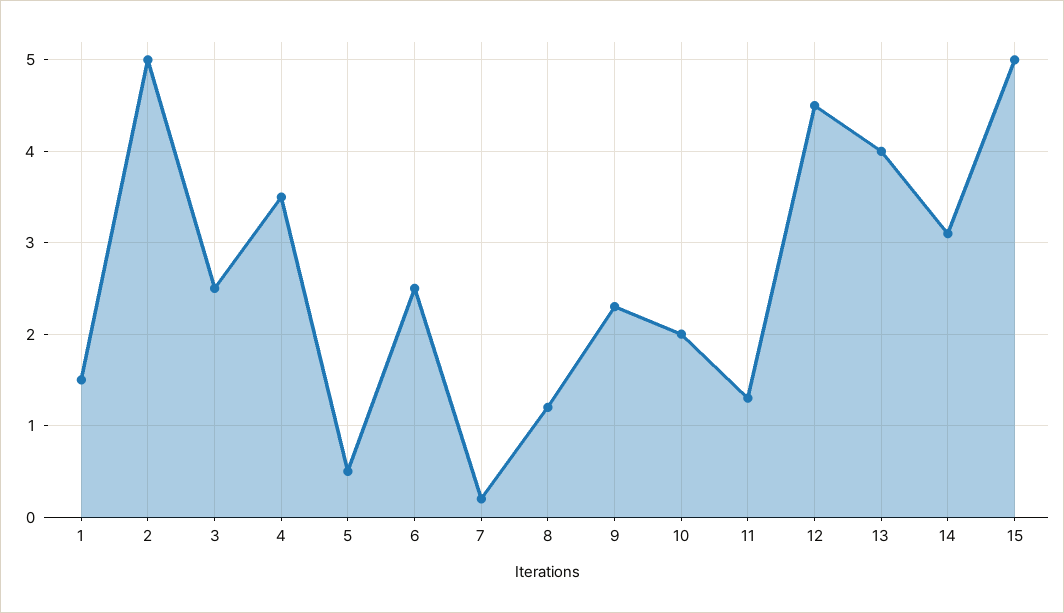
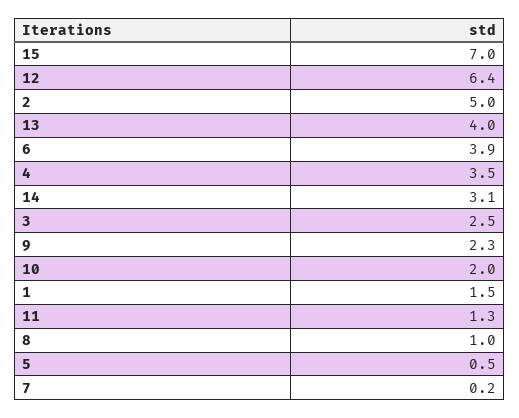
  {
    "1": 1.5,
    "2": 5,
    "3": 2.5,
    "4": 3.5,
    "5": 0.5,
-   "6": 2.5,
+   "6": 3.9,
    "7": 0.2,
-   "8": 1.2,
+   "8": 1,
    "9": 2.3,
    "10": 2,
    "11": 1.3,
-   "12": 4.5,
+   "12": 6.4,
    "13": 4,
    "14": 3.1,
-   "15": 5
+   "15": 7
  }

